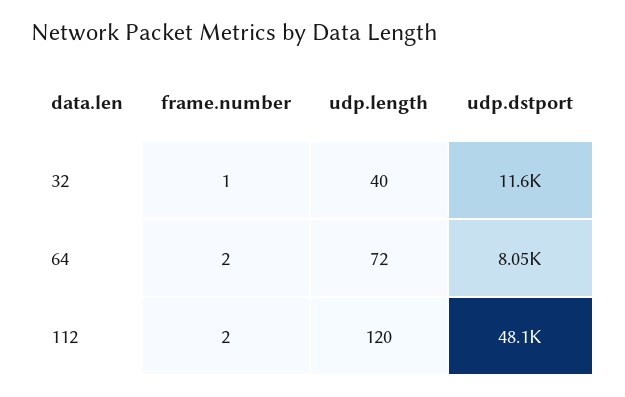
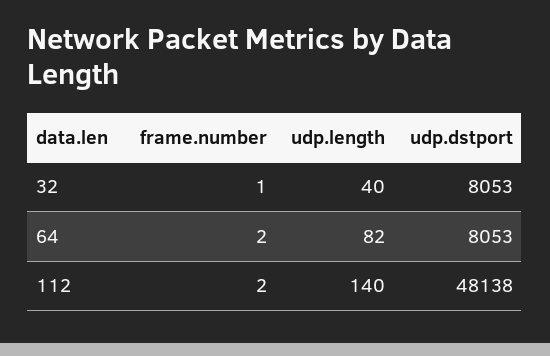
  {
    "frame.number": {
      "32": 1,
      "64": 2,
      "112": 2
    },
    "udp.length": {
      "32": 40,
-     "64": 72,
+     "64": 82,
-     "112": 120
+     "112": 140
    },
    "udp.dstport": {
-     "32": 11600,
+     "32": 8053,
      "64": 8053,
      "112": 48138
    }
  }

